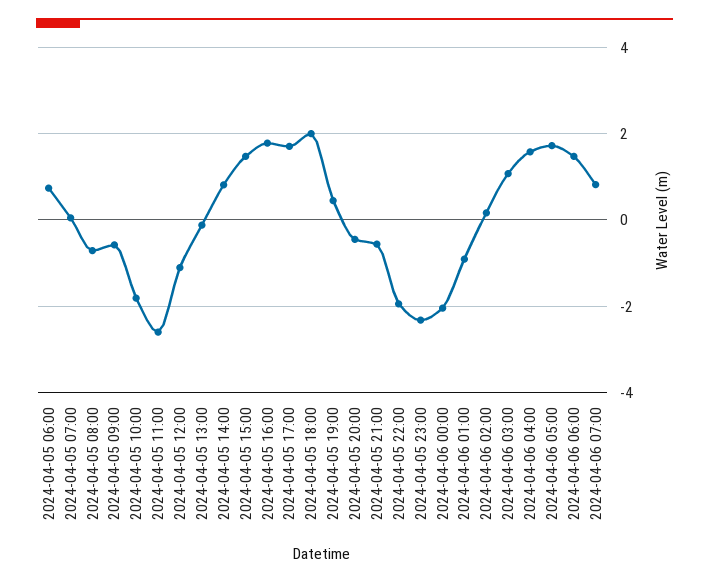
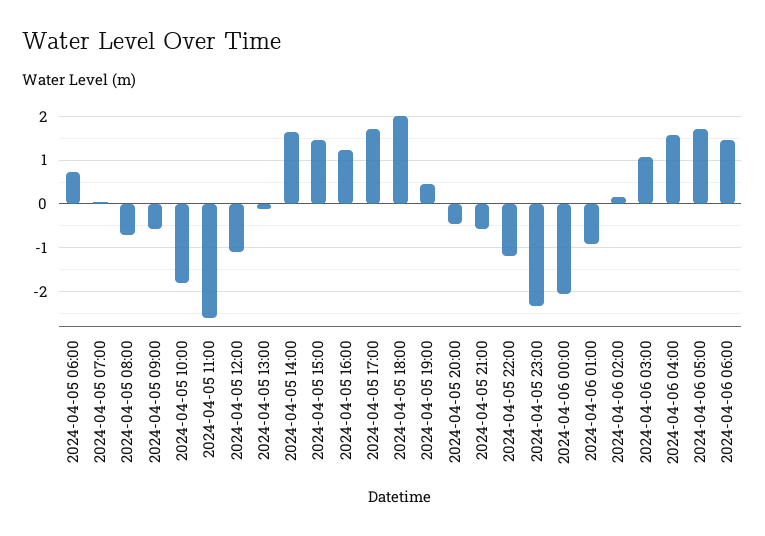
  {
    "2024-04-05 06:00": 0.8,
    "2024-04-05 07:00": 0,
    "2024-04-05 08:00": -0.8,
    "2024-04-05 09:00": -0.6,
    "2024-04-05 10:00": -1.8,
    "2024-04-05 11:00": -2.6,
    "2024-04-05 12:00": -1.2,
    "2024-04-05 13:00": -0.2,
-   "2024-04-05 14:00": 0.8,
+   "2024-04-05 14:00": 1.6,
    "2024-04-05 15:00": 1.4,
-   "2024-04-05 16:00": 1.8,
+   "2024-04-05 16:00": 1.2,
    "2024-04-05 17:00": 1.8,
    "2024-04-05 18:00": 2,
    "2024-04-05 19:00": 0.4,
    "2024-04-05 20:00": -0.4,
    "2024-04-05 21:00": -0.6,
-   "2024-04-05 22:00": -2,
+   "2024-04-05 22:00": -1.2,
    "2024-04-05 23:00": -2.4,
    "2024-04-06 00:00": -2,
    "2024-04-06 01:00": -1,
    "2024-04-06 02:00": 0.2,
    "2024-04-06 03:00": 1,
    "2024-04-06 04:00": 1.6,
    "2024-04-06 05:00": 1.8,
-   "2024-04-06 06:00": 1.4,
+   "2024-04-06 06:00": 1.4
-   "2024-04-06 07:00": 0.8
  }

